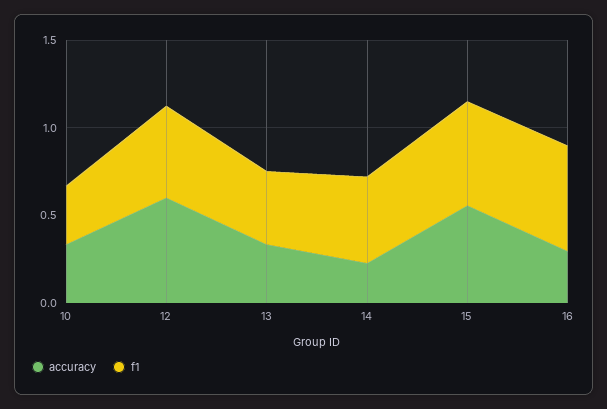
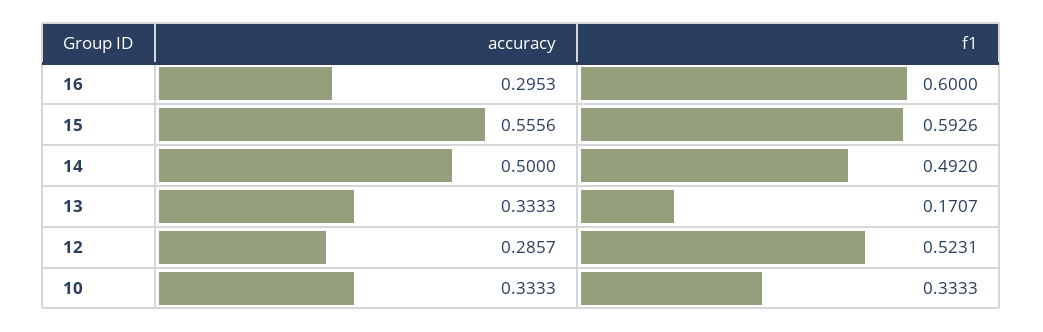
  {
    "accuracy": {
      "10": 0.3333,
-     "12": 0.6,
+     "12": 0.2857,
      "13": 0.3333,
-     "14": 0.2,
+     "14": 0.5,
      "15": 0.5556,
      "16": 0.2953
    },
    "f1": {
      "10": 0.3333,
      "12": 0.5231,
-     "13": 0.4,
+     "13": 0.1707,
      "14": 0.492,
      "15": 0.5926,
      "16": 0.6
    }
  }

